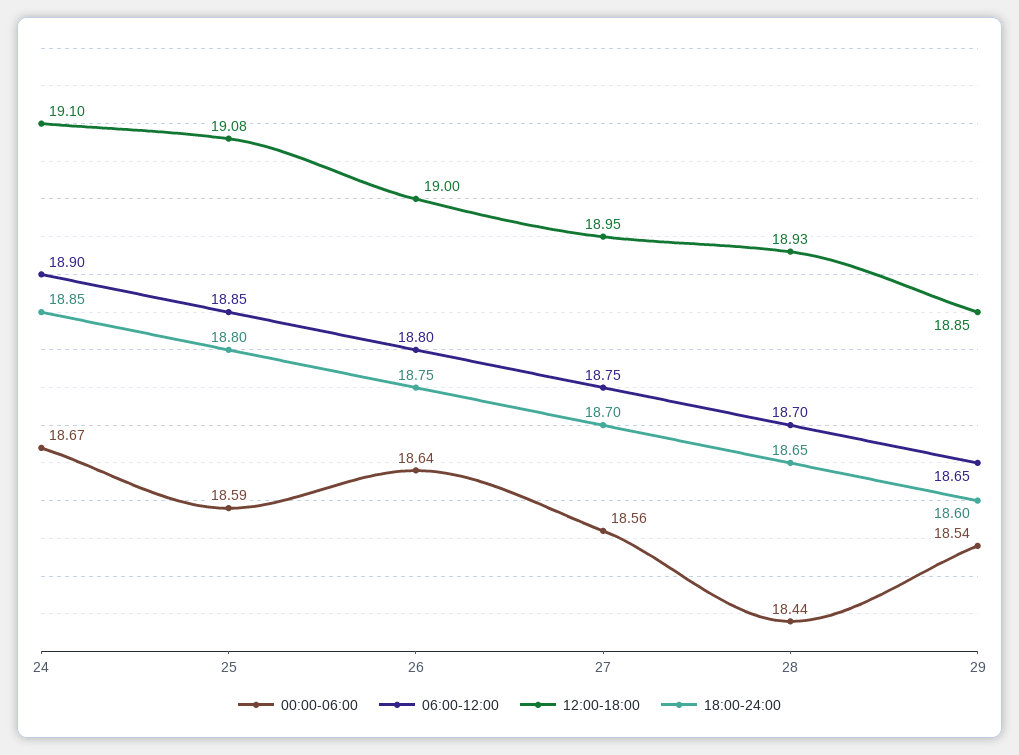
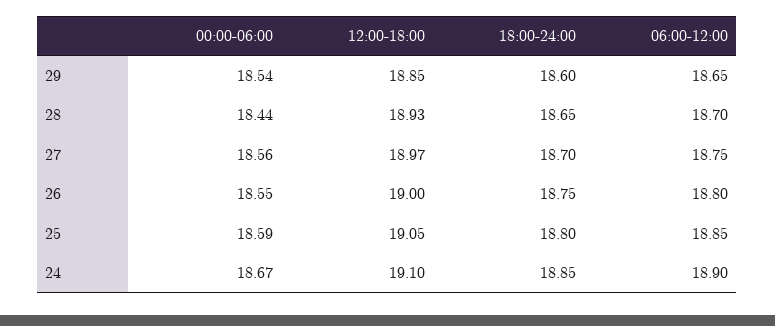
  {
    "00:00-06:00": {
      "24": 18.67,
      "25": 18.59,
-     "26": 18.64,
+     "26": 18.55,
      "27": 18.56,
      "28": 18.44,
      "29": 18.54
    },
    "06:00-12:00": {
      "24": 18.9,
      "25": 18.85,
      "26": 18.8,
      "27": 18.75,
      "28": 18.7,
      "29": 18.65
    },
    "12:00-18:00": {
      "24": 19.1,
-     "25": 19.08,
+     "25": 19.05,
      "26": 19,
-     "27": 18.95,
+     "27": 18.97,
      "28": 18.93,
      "29": 18.85
    },
    "18:00-24:00": {
      "24": 18.85,
      "25": 18.8,
      "26": 18.75,
      "27": 18.7,
      "28": 18.65,
      "29": 18.6
    }
  }

